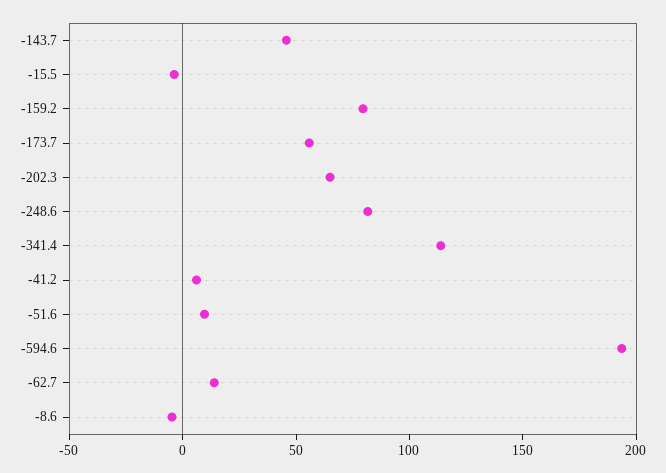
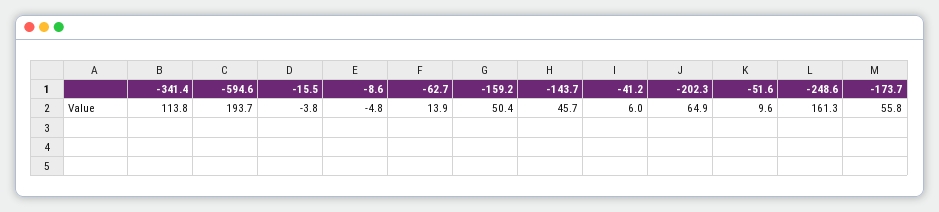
  {
    "-143.7": 45.7,
    "-15.5": -3.8,
-   "-159.2": 80,
+   "-159.2": 50.4,
    "-173.7": 55.8,
    "-202.3": 64.9,
-   "-248.6": 80,
+   "-248.6": 161.3,
    "-341.4": 113.8,
    "-41.2": 6,
    "-51.6": 9.6,
    "-594.6": 193.7,
    "-62.7": 13.9,
    "-8.6": -4.8
  }

